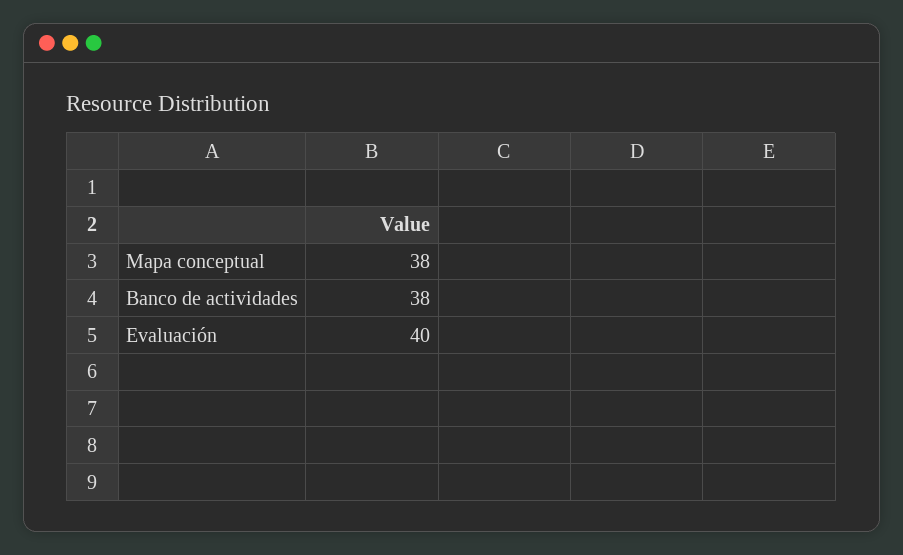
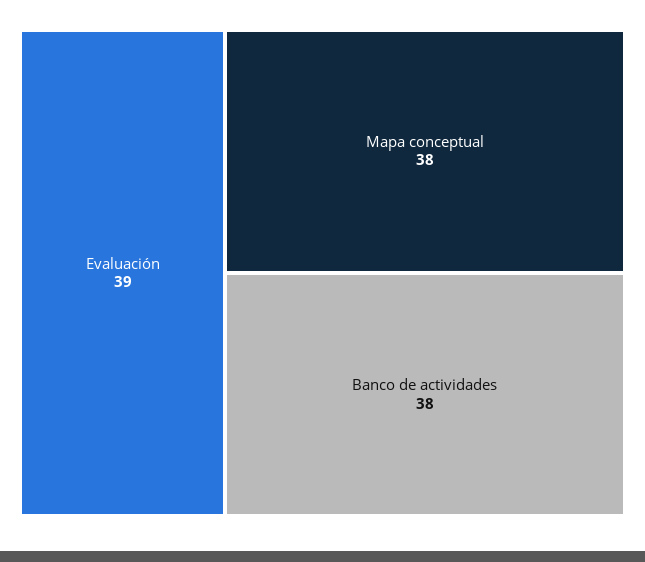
  {
    "Mapa conceptual": 38,
    "Banco de actividades": 38,
-   "Evaluación": 40
+   "Evaluación": 39
  }

